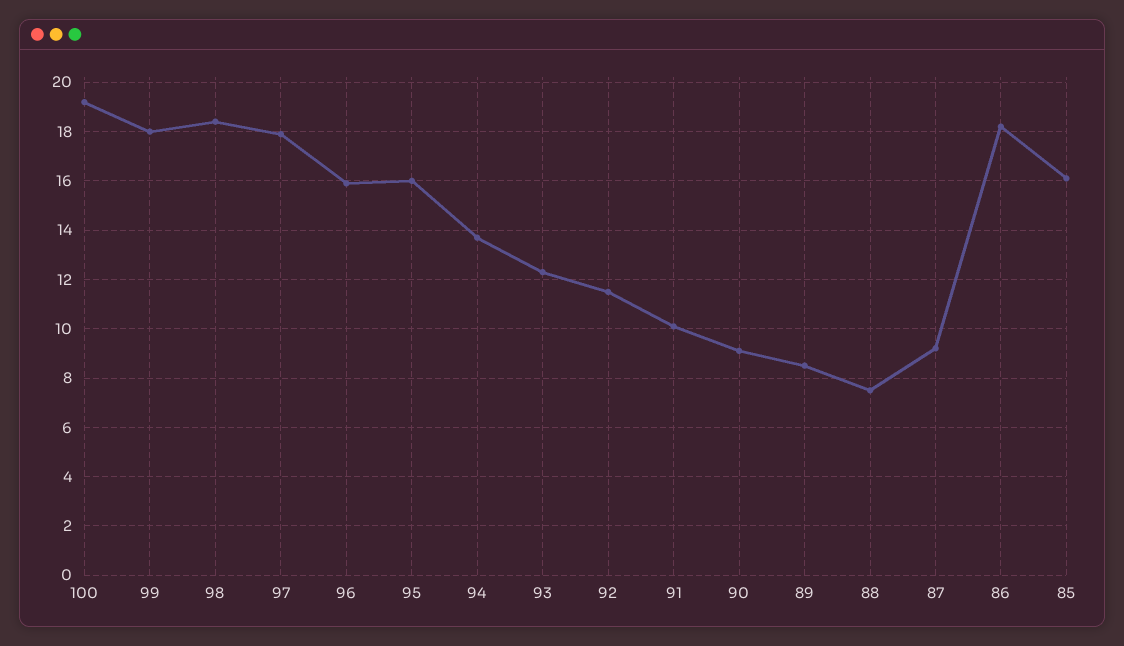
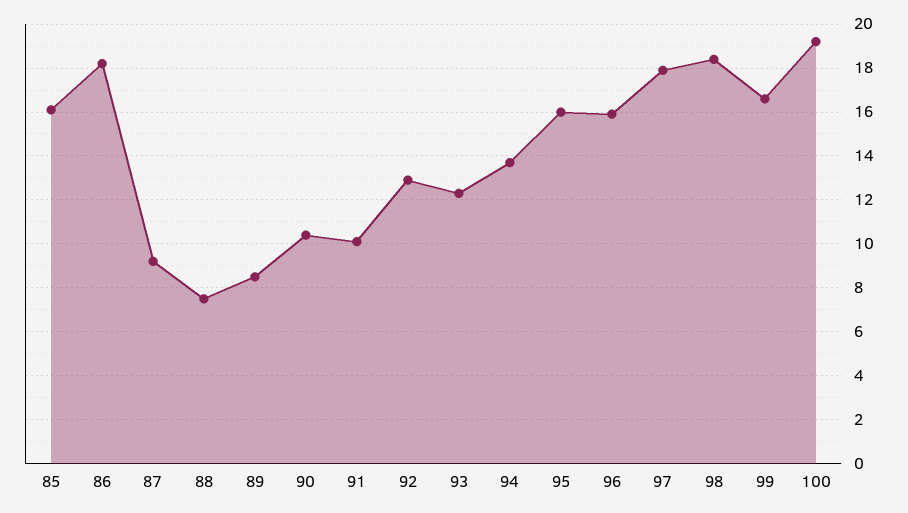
  {
    "100": 19,
-   "99": 18,
+   "99": 16.5,
    "98": 18.5,
    "97": 18,
    "96": 16,
    "95": 16,
    "94": 13.5,
    "93": 12.5,
-   "92": 11.5,
+   "92": 13,
    "91": 10,
-   "90": 9,
+   "90": 10.5,
    "89": 8.5,
    "88": 7.5,
    "87": 9,
    "86": 18,
    "85": 16
  }

